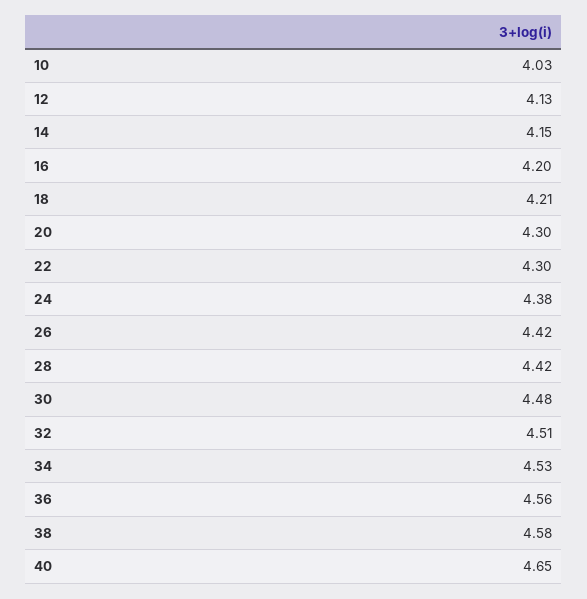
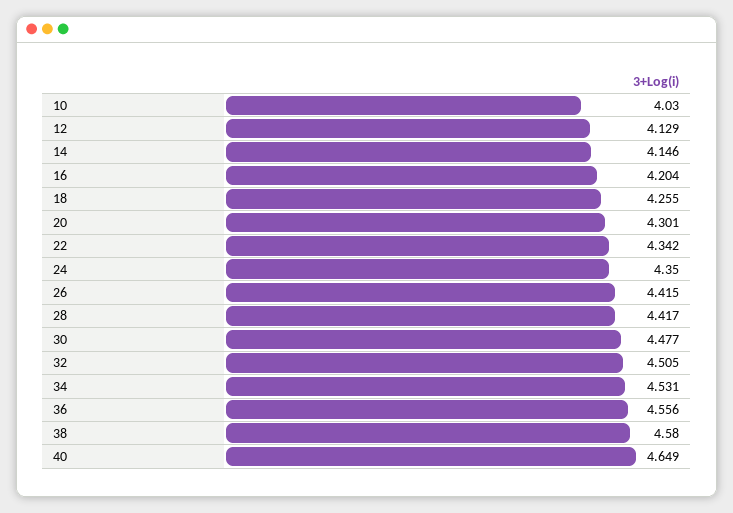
  {
    "10": 4.03,
    "12": 4.129,
    "14": 4.146,
    "16": 4.204,
-   "18": 4.21,
+   "18": 4.255,
    "20": 4.301,
-   "22": 4.3,
+   "22": 4.342,
-   "24": 4.38,
+   "24": 4.35,
    "26": 4.415,
    "28": 4.417,
    "30": 4.477,
    "32": 4.505,
    "34": 4.531,
    "36": 4.556,
    "38": 4.58,
    "40": 4.649
  }

